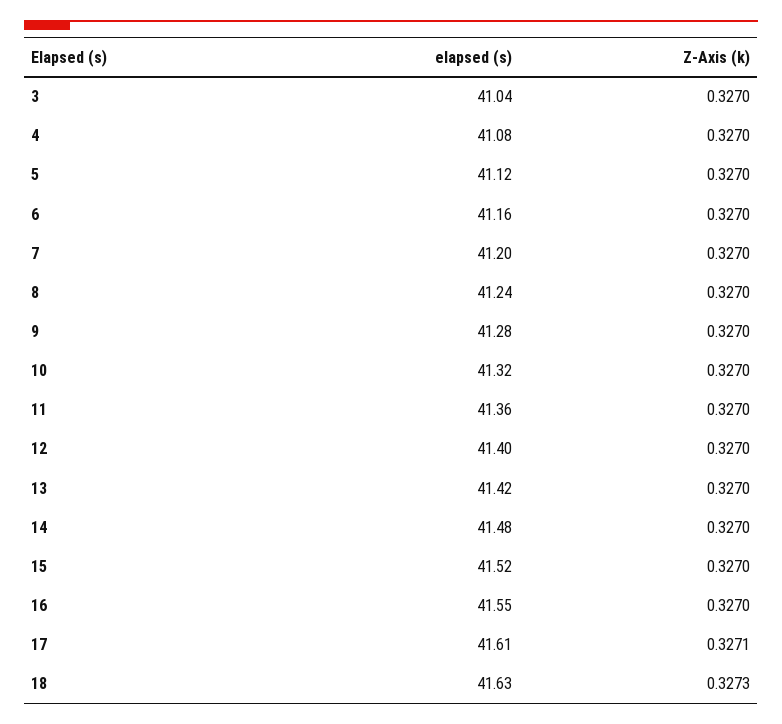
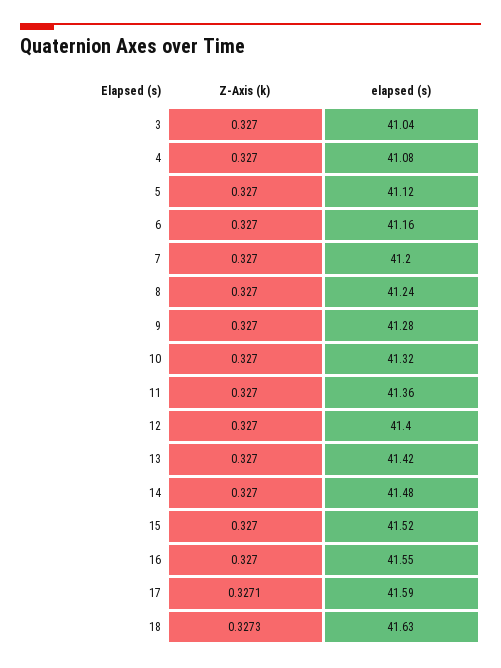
  {
    "elapsed (s)": {
      "3": 41.04,
      "4": 41.08,
      "5": 41.12,
      "6": 41.16,
      "7": 41.2,
      "8": 41.24,
      "9": 41.28,
      "10": 41.32,
      "11": 41.36,
      "12": 41.4,
      "13": 41.42,
      "14": 41.48,
      "15": 41.52,
      "16": 41.55,
-     "17": 41.61,
+     "17": 41.59,
      "18": 41.63
    },
    "Z-Axis (k)": {
      "3": 0.327,
      "4": 0.327,
      "5": 0.327,
      "6": 0.327,
      "7": 0.327,
      "8": 0.327,
      "9": 0.327,
      "10": 0.327,
      "11": 0.327,
      "12": 0.327,
      "13": 0.327,
      "14": 0.327,
      "15": 0.327,
      "16": 0.327,
      "17": 0.3271,
      "18": 0.3273
    }
  }

